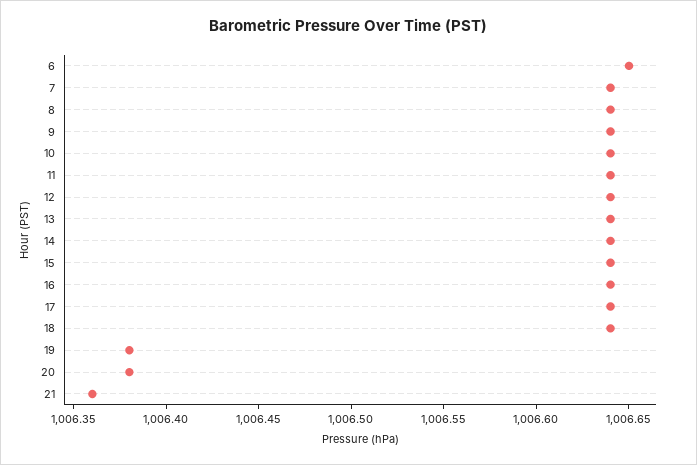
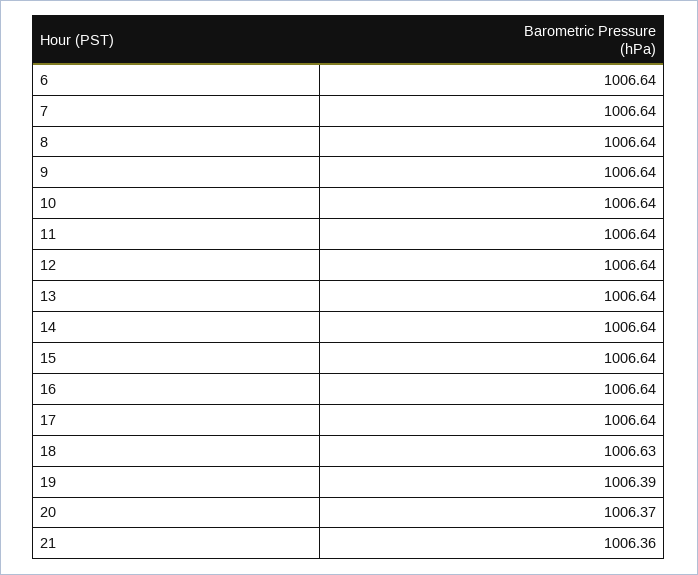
  {
-   "6": 1006.65,
+   "6": 1006.64,
    "7": 1006.64,
    "8": 1006.64,
    "9": 1006.64,
    "10": 1006.64,
    "11": 1006.64,
    "12": 1006.64,
    "13": 1006.64,
    "14": 1006.64,
    "15": 1006.64,
    "16": 1006.64,
    "17": 1006.64,
-   "18": 1006.64,
+   "18": 1006.63,
-   "19": 1006.38,
+   "19": 1006.39,
-   "20": 1006.38,
+   "20": 1006.37,
    "21": 1006.36
  }

